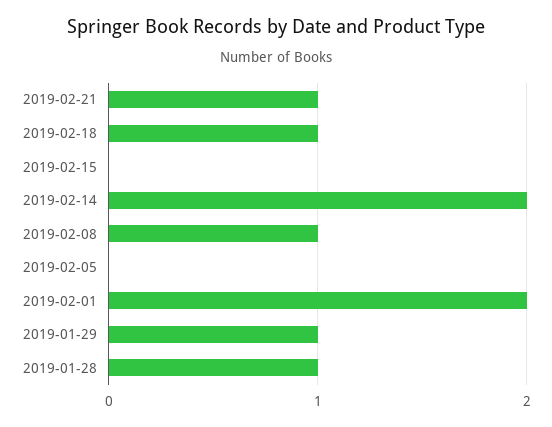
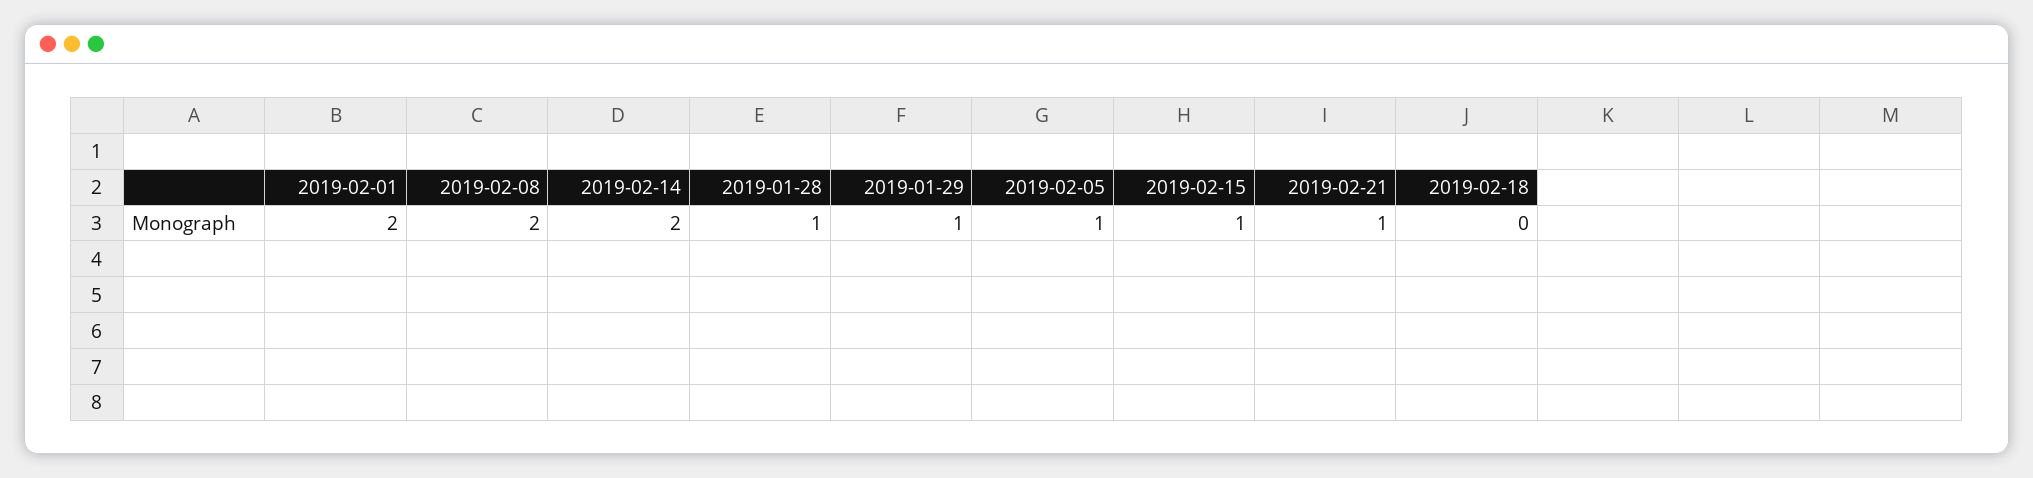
  {
    "2019-02-21": 1,
-   "2019-02-18": 1,
+   "2019-02-18": 0,
-   "2019-02-15": 0,
+   "2019-02-15": 1,
    "2019-02-14": 2,
-   "2019-02-08": 1,
+   "2019-02-08": 2,
-   "2019-02-05": 0,
+   "2019-02-05": 1,
    "2019-02-01": 2,
    "2019-01-29": 1,
    "2019-01-28": 1
  }

